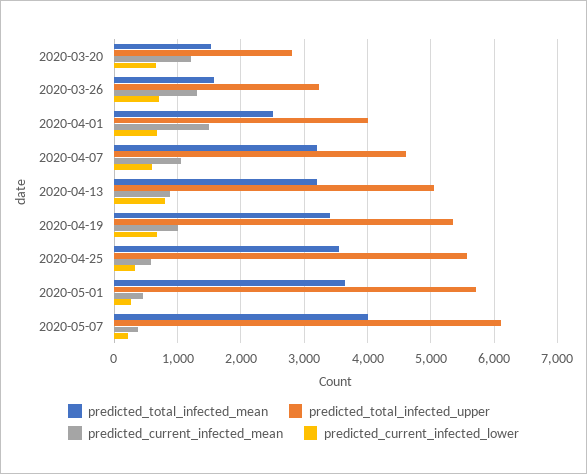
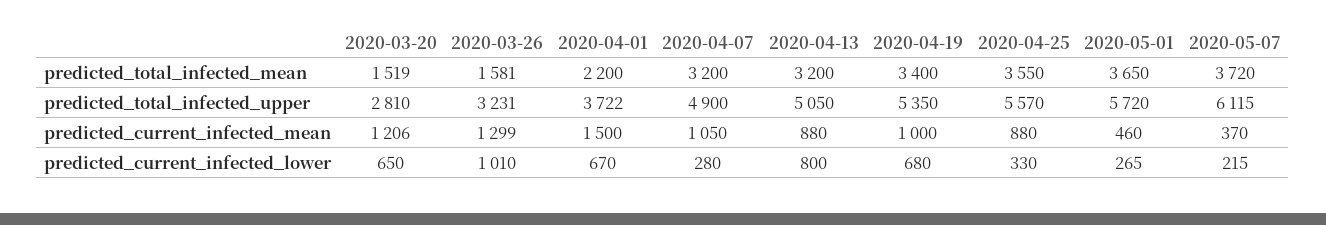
  {
    "predicted_total_infected_mean": {
      "2020-03-20": 1519,
      "2020-03-26": 1581,
-     "2020-04-01": 2500,
+     "2020-04-01": 2200,
      "2020-04-07": 3200,
      "2020-04-13": 3200,
      "2020-04-19": 3400,
      "2020-04-25": 3550,
      "2020-05-01": 3650,
-     "2020-05-07": 4000
+     "2020-05-07": 3720
    },
    "predicted_total_infected_upper": {
      "2020-03-20": 2810,
      "2020-03-26": 3231,
-     "2020-04-01": 4000,
+     "2020-04-01": 3722,
-     "2020-04-07": 4600,
+     "2020-04-07": 4900,
      "2020-04-13": 5050,
      "2020-04-19": 5350,
      "2020-04-25": 5570,
      "2020-05-01": 5720,
      "2020-05-07": 6115
    },
    "predicted_current_infected_mean": {
      "2020-03-20": 1206,
      "2020-03-26": 1299,
      "2020-04-01": 1500,
      "2020-04-07": 1050,
      "2020-04-13": 880,
      "2020-04-19": 1000,
-     "2020-04-25": 600,
+     "2020-04-25": 880,
      "2020-05-01": 460,
      "2020-05-07": 370
    },
    "predicted_current_infected_lower": {
      "2020-03-20": 650,
-     "2020-03-26": 700,
+     "2020-03-26": 1010,
      "2020-04-01": 670,
-     "2020-04-07": 600,
+     "2020-04-07": 280,
      "2020-04-13": 800,
      "2020-04-19": 680,
      "2020-04-25": 330,
      "2020-05-01": 265,
      "2020-05-07": 215
    }
  }

